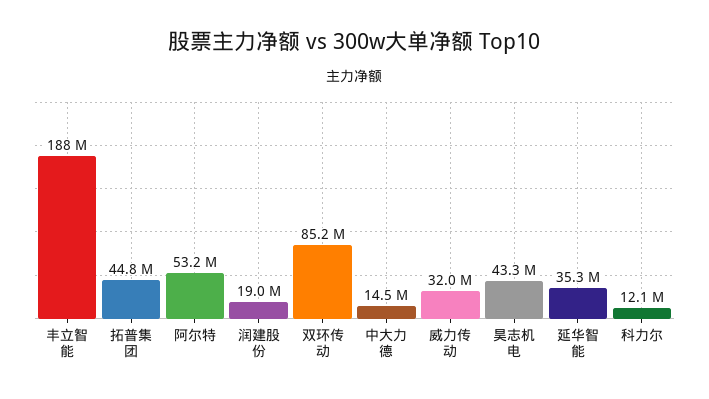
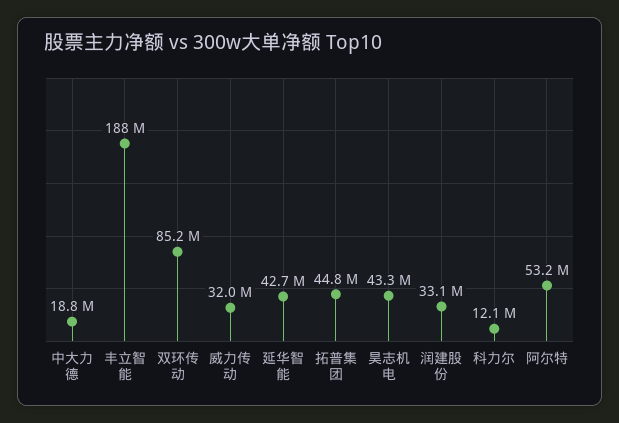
  {
    "丰立智能": 188000000,
    "拓普集团": 44800000,
    "阿尔特": 53200000,
-   "润建股份": 19000000,
+   "润建股份": 33100000,
    "双环传动": 85200000,
-   "中大力德": 14500000,
+   "中大力德": 18800000,
    "威力传动": 32000000,
    "昊志机电": 43300000,
-   "延华智能": 35300000,
+   "延华智能": 42700000,
    "科力尔": 12100000
  }

